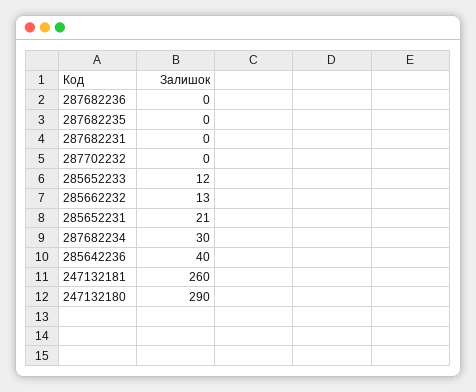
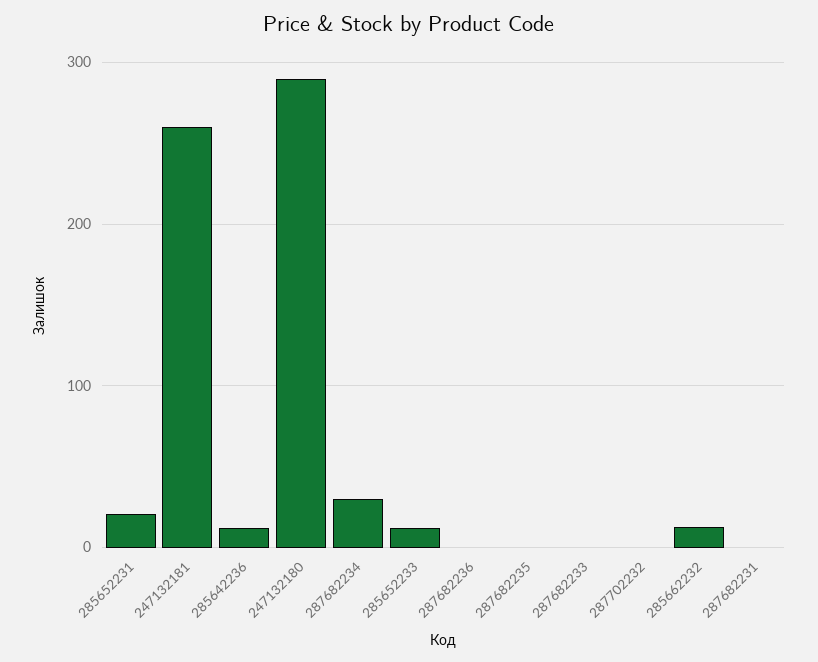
  {
    "287682236": 0,
    "287682235": 0,
    "287682231": 0,
    "287702232": 0,
    "285652233": 12,
    "285662232": 13,
    "285652231": 21,
    "287682234": 30,
-   "285642236": 40,
+   "285642236": 10,
    "247132181": 260,
-   "247132180": 290
+   "247132180": 290,
+   "287682233": 0
  }

